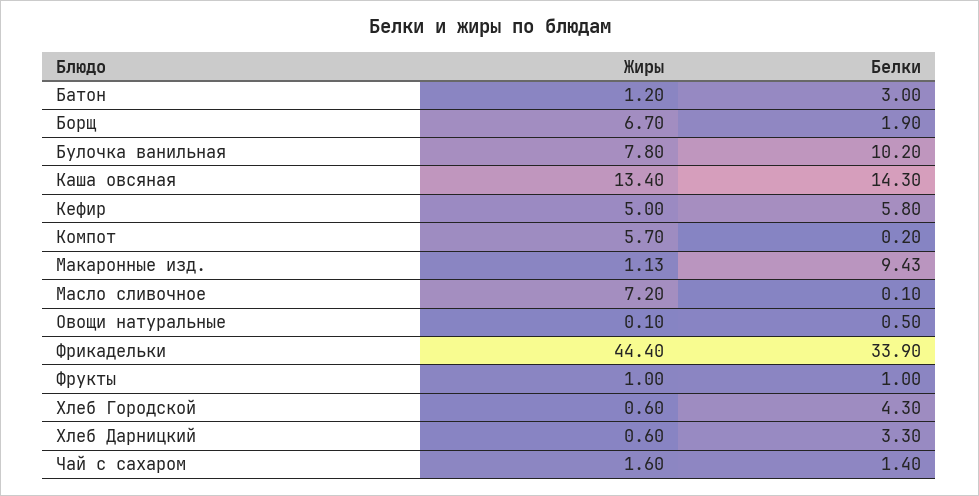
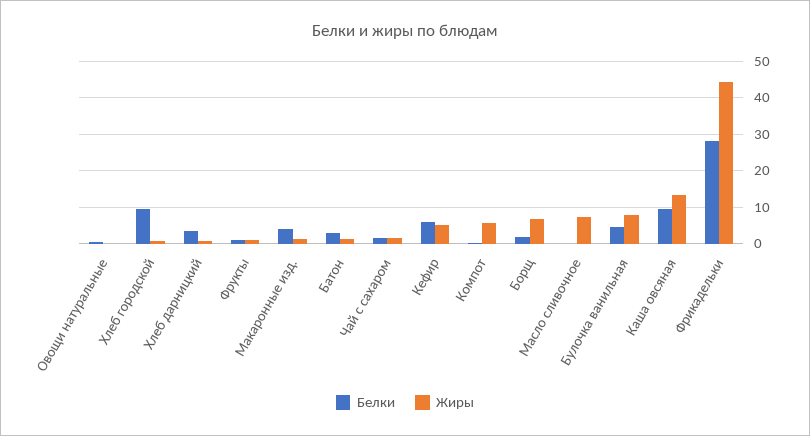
  {
    "Жиры": {
      "Батон": 1.2,
      "Борщ": 6.7,
      "Булочка ванильная": 7.8,
      "Каша овсяная": 13.4,
      "Кефир": 5,
      "Компот": 5.7,
      "Макаронные изд.": 1.13,
      "Масло сливочное": 7.2,
      "Овощи натуральные": 0.1,
      "Фрикадельки": 44.4,
      "Фрукты": 1,
      "Хлеб Городской": 0.6,
      "Хлеб Дарницкий": 0.6,
      "Чай с сахаром": 1.6
    },
    "Белки": {
      "Батон": 3,
      "Борщ": 1.9,
-     "Булочка ванильная": 10.2,
+     "Булочка ванильная": 4,
-     "Каша овсяная": 14.3,
+     "Каша овсяная": 10,
      "Кефир": 5.8,
      "Компот": 0.2,
-     "Макаронные изд.": 9.43,
+     "Макаронные изд.": 4,
      "Масло сливочное": 0.1,
      "Овощи натуральные": 0.5,
-     "Фрикадельки": 33.9,
+     "Фрикадельки": 28,
      "Фрукты": 1,
-     "Хлеб Городской": 4.3,
+     "Хлеб Городской": 10,
      "Хлеб Дарницкий": 3.3,
      "Чай с сахаром": 1.4
    }
  }

